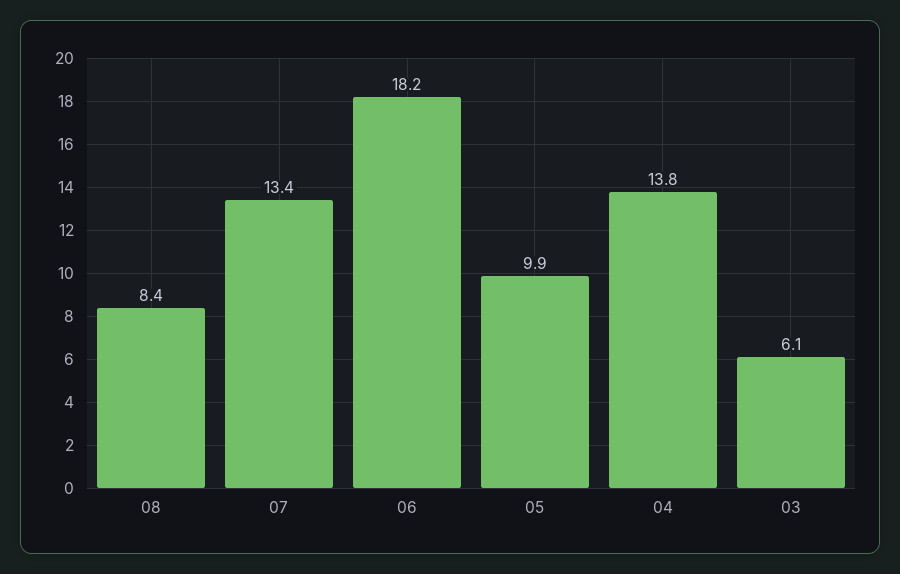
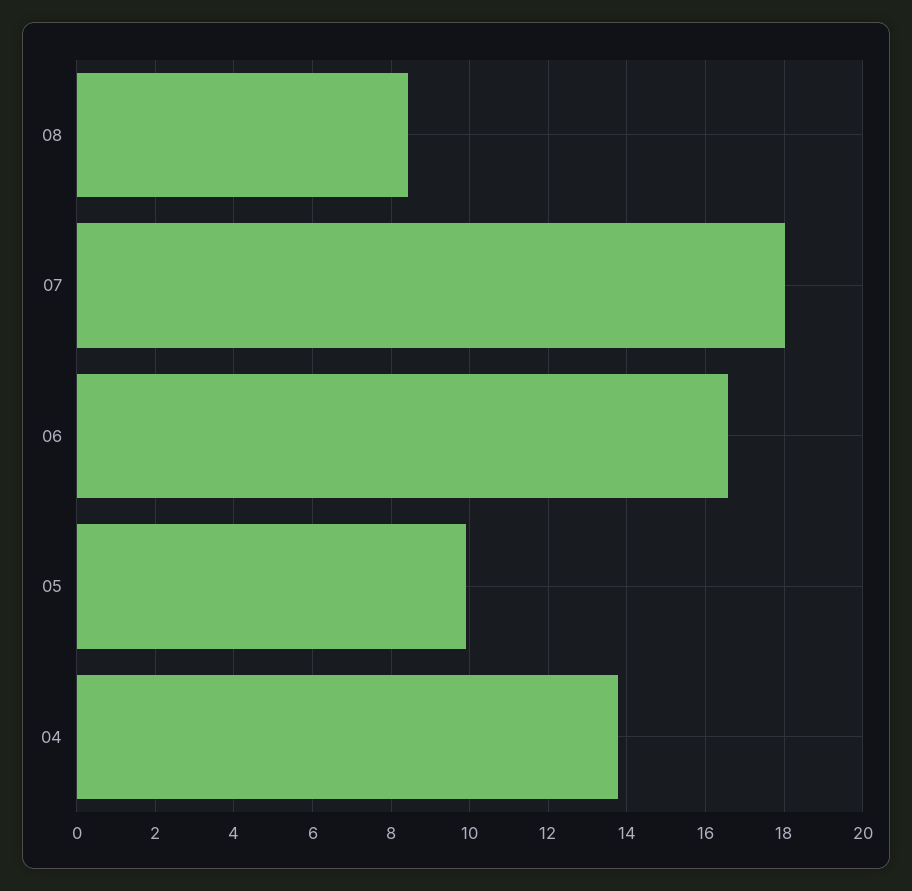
  {
    "08": 8.4,
-   "07": 13.4,
+   "07": 18,
-   "06": 18.2,
+   "06": 16.6,
    "05": 9.9,
-   "04": 13.8,
+   "04": 13.8
-   "03": 6.1
  }

